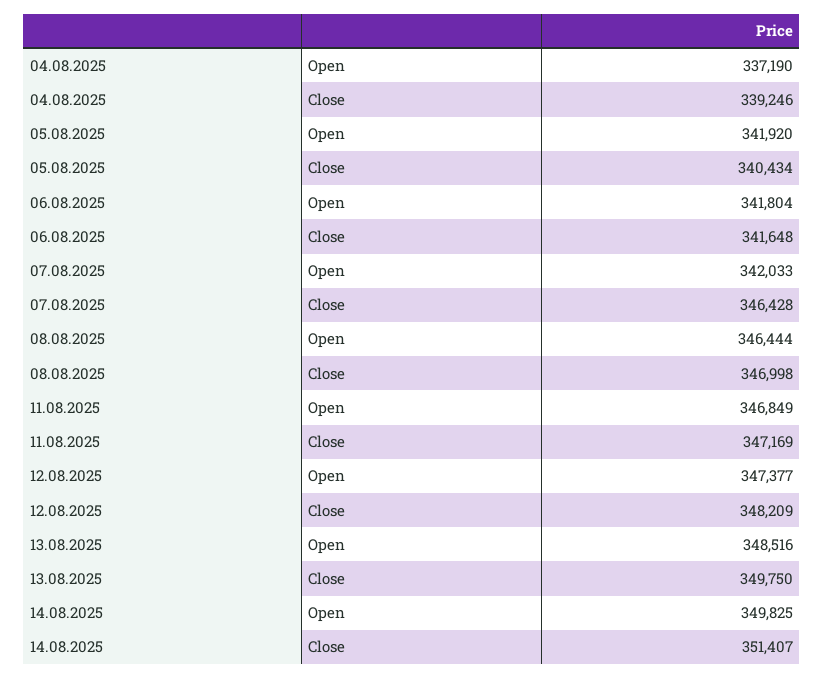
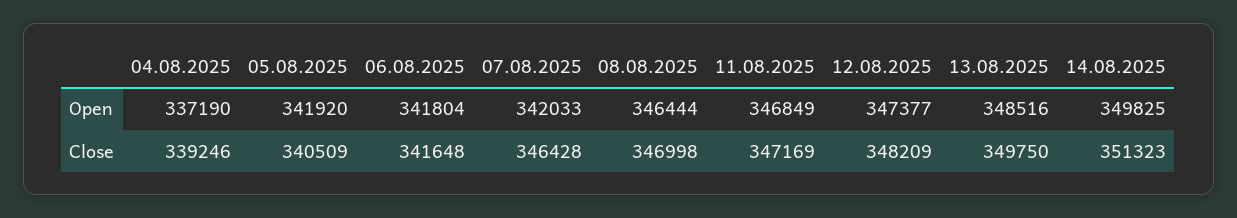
  {
    "04.08.2025": {
      "Open": 337190,
      "Close": 339246
    },
    "05.08.2025": {
      "Open": 341920,
-     "Close": 340434
+     "Close": 340509
    },
    "06.08.2025": {
      "Open": 341804,
      "Close": 341648
    },
    "07.08.2025": {
      "Open": 342033,
      "Close": 346428
    },
    "08.08.2025": {
      "Open": 346444,
      "Close": 346998
    },
    "11.08.2025": {
      "Open": 346849,
      "Close": 347169
    },
    "12.08.2025": {
      "Open": 347377,
      "Close": 348209
    },
    "13.08.2025": {
      "Open": 348516,
      "Close": 349750
    },
    "14.08.2025": {
      "Open": 349825,
-     "Close": 351407
+     "Close": 351323
    }
  }

